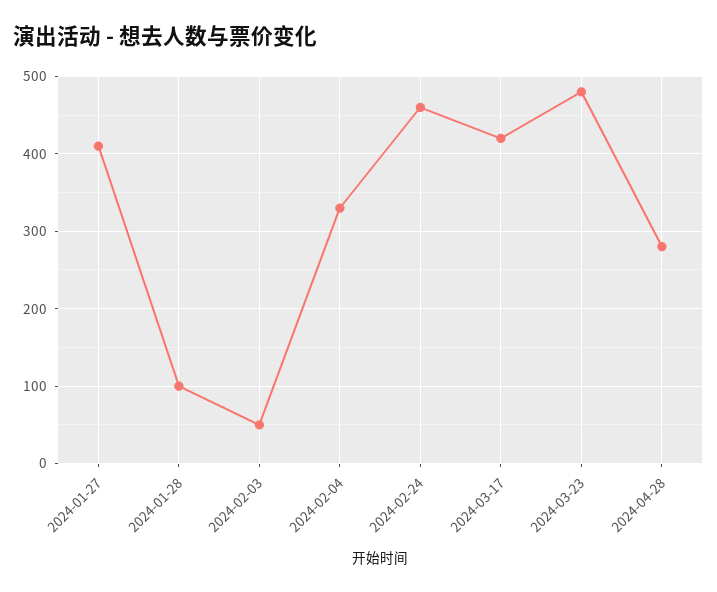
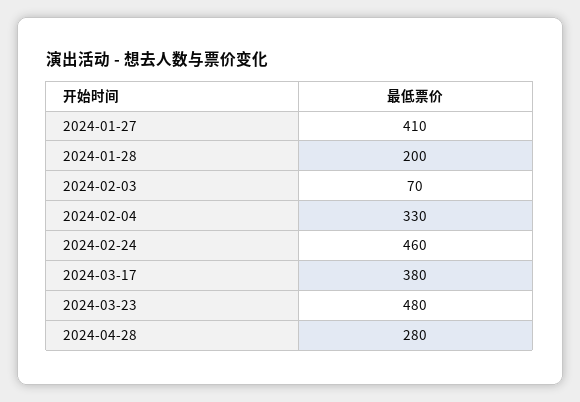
  {
    "2024-01-27": 410,
-   "2024-01-28": 100,
+   "2024-01-28": 200,
-   "2024-02-03": 50,
+   "2024-02-03": 70,
    "2024-02-04": 330,
    "2024-02-24": 460,
-   "2024-03-17": 420,
+   "2024-03-17": 380,
    "2024-03-23": 480,
    "2024-04-28": 280
  }

